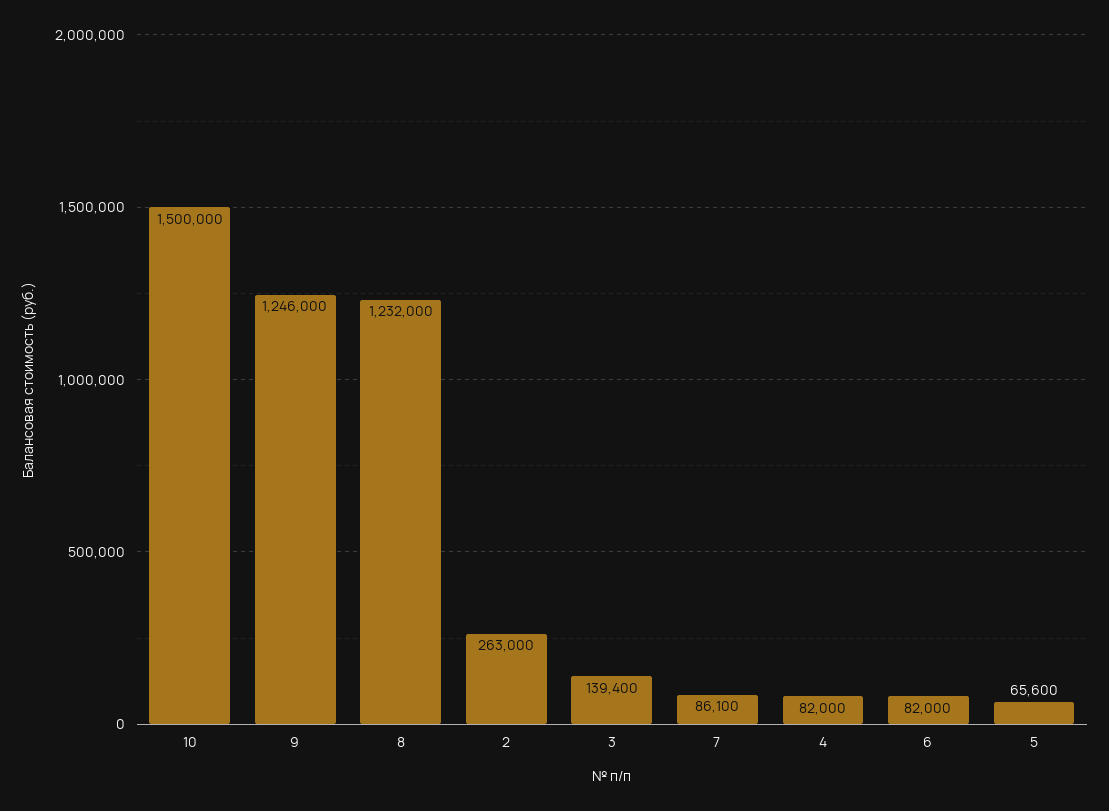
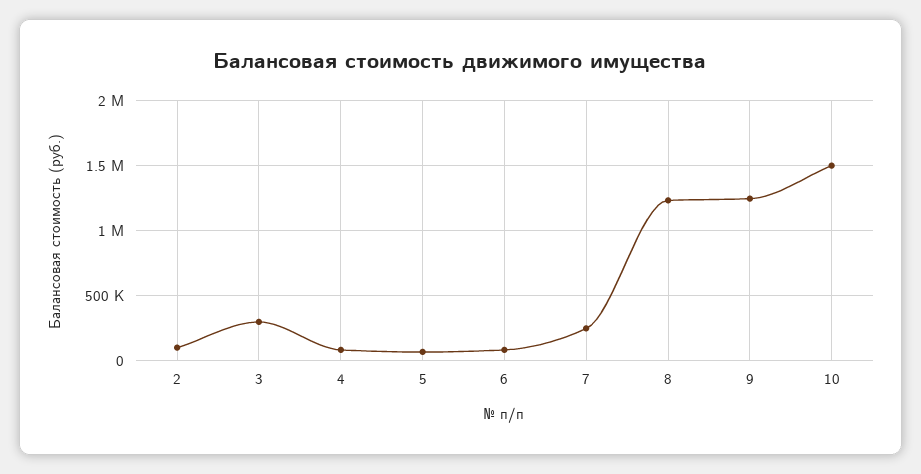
  {
    "10": 1500000,
    "9": 1246000,
    "8": 1232000,
-   "2": 263000,
+   "2": 100000,
-   "3": 139400,
+   "3": 300000,
-   "7": 86100,
+   "7": 250000,
    "4": 82000,
    "6": 82000,
    "5": 65600
  }

